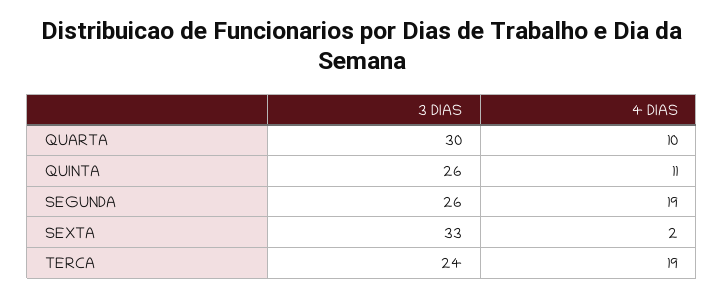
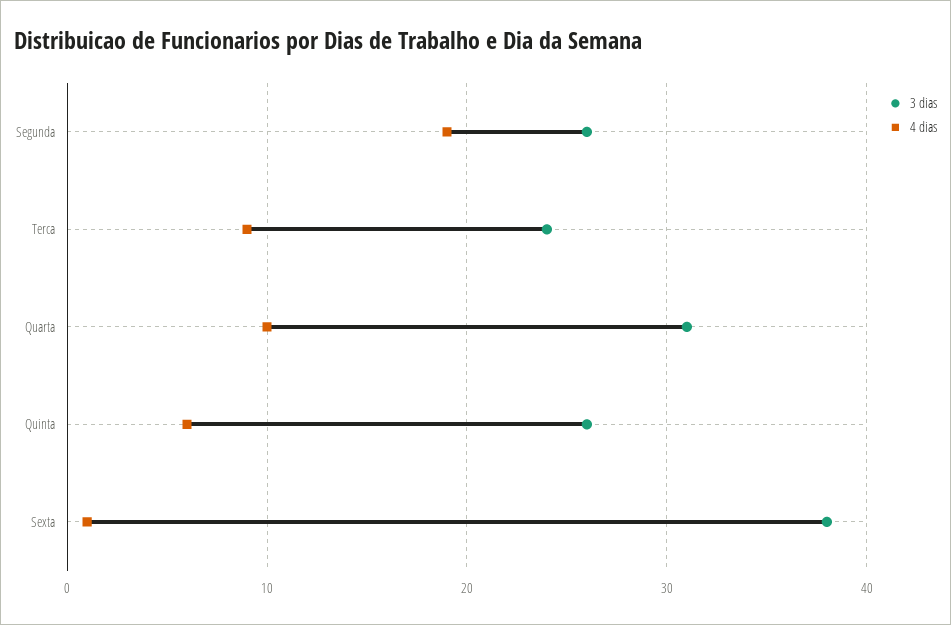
  {
    "3 DIAS": {
-     "QUARTA": 30,
+     "QUARTA": 31,
      "QUINTA": 26,
      "SEGUNDA": 26,
-     "SEXTA": 33,
+     "SEXTA": 38,
      "TERCA": 24
    },
    "4 DIAS": {
      "QUARTA": 10,
-     "QUINTA": 11,
+     "QUINTA": 6,
      "SEGUNDA": 19,
-     "SEXTA": 2,
+     "SEXTA": 1,
-     "TERCA": 19
+     "TERCA": 9
    }
  }

